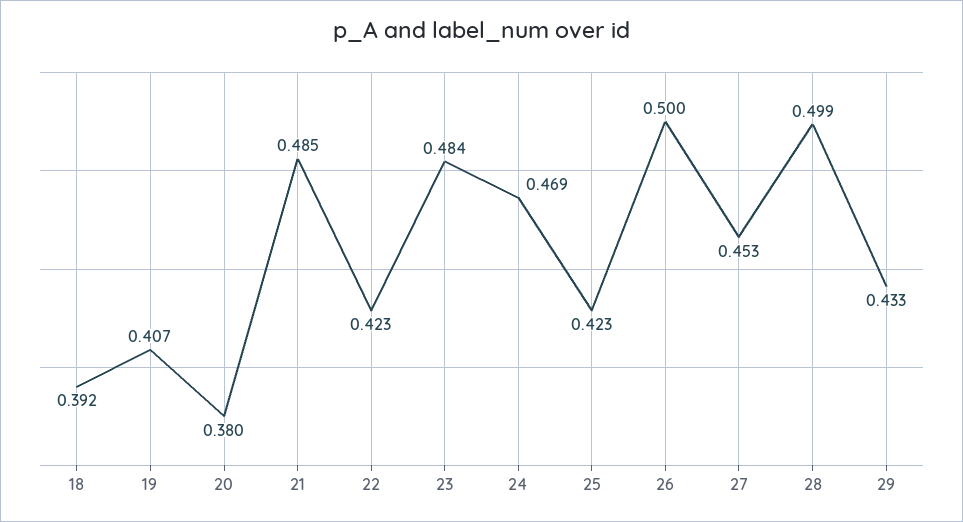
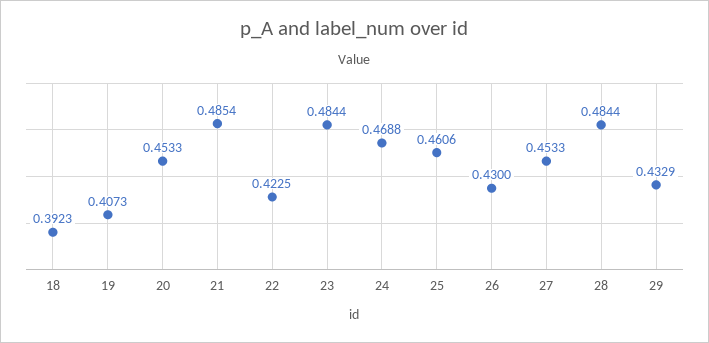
  {
    "18": 0.3923,
    "19": 0.4073,
-   "20": 0.38,
+   "20": 0.4533,
    "21": 0.4854,
    "22": 0.4225,
    "23": 0.4844,
    "24": 0.4688,
-   "25": 0.423,
+   "25": 0.4606,
-   "26": 0.5,
+   "26": 0.43,
    "27": 0.4533,
-   "28": 0.499,
+   "28": 0.4844,
    "29": 0.4329
  }

